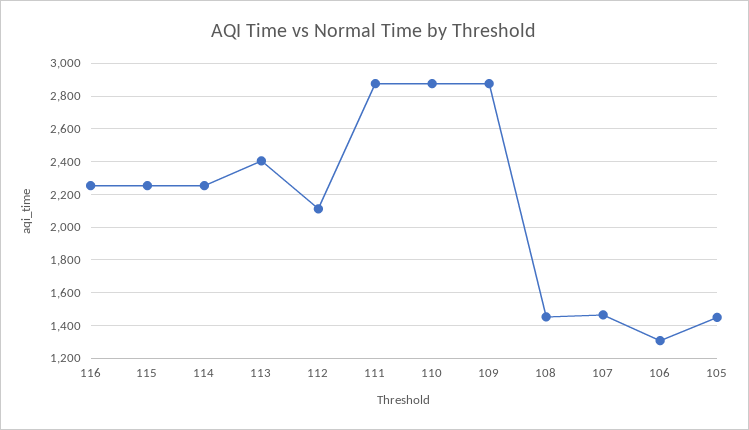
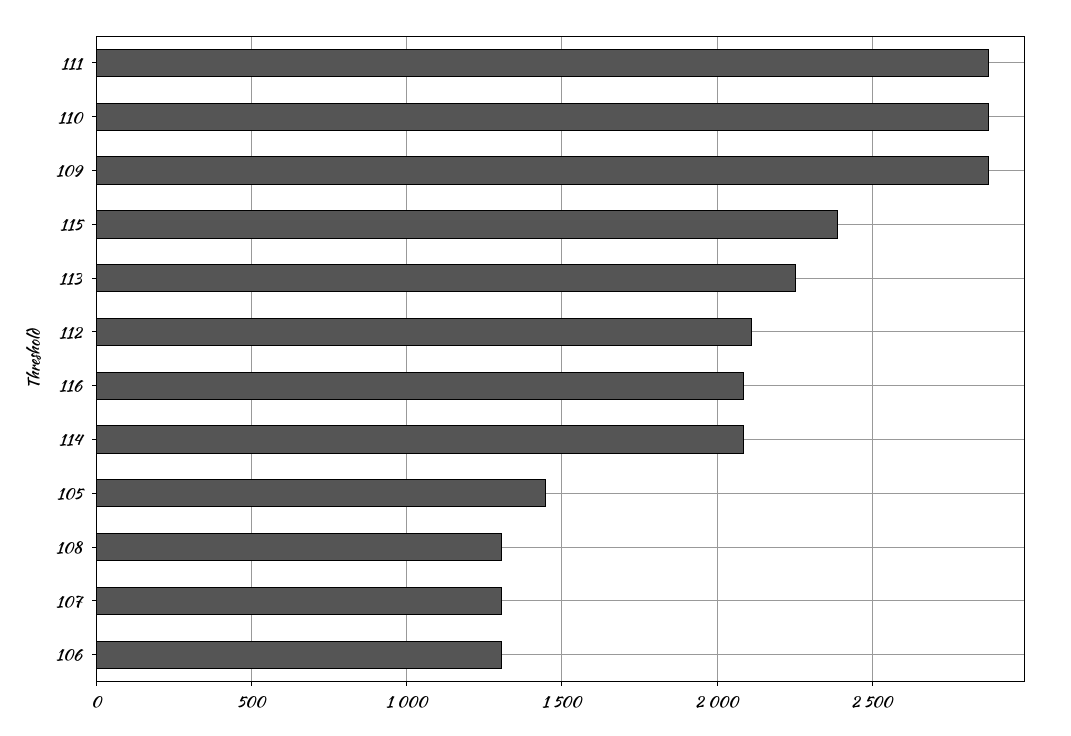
  {
-   "116": 2250,
+   "116": 2100,
-   "115": 2250,
+   "115": 2400,
-   "114": 2250,
+   "114": 2100,
-   "113": 2400,
+   "113": 2250,
    "112": 2100,
    "111": 2900,
    "110": 2900,
    "109": 2900,
-   "108": 1450,
+   "108": 1300,
-   "107": 1450,
+   "107": 1300,
    "106": 1300,
    "105": 1450
  }

